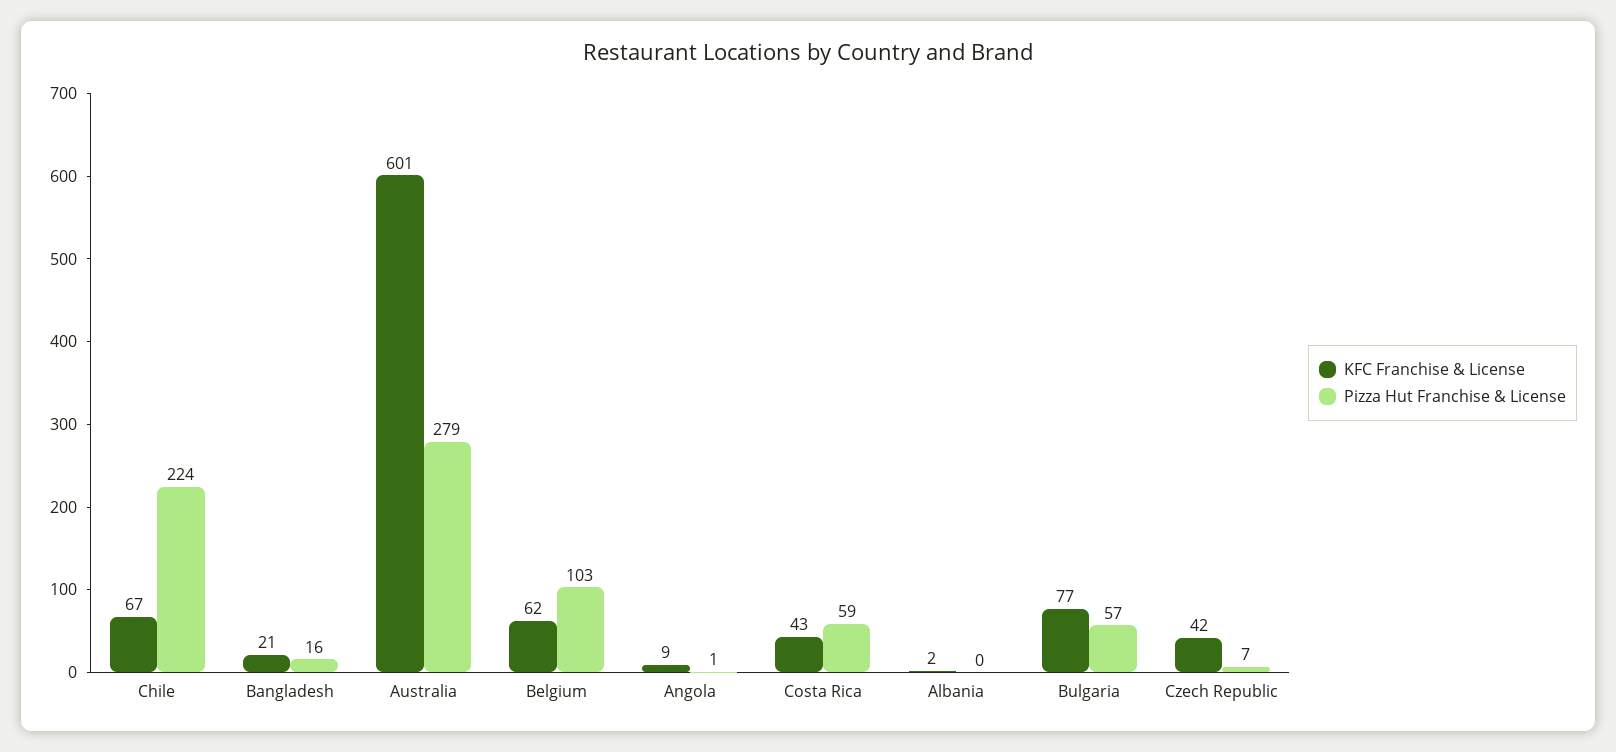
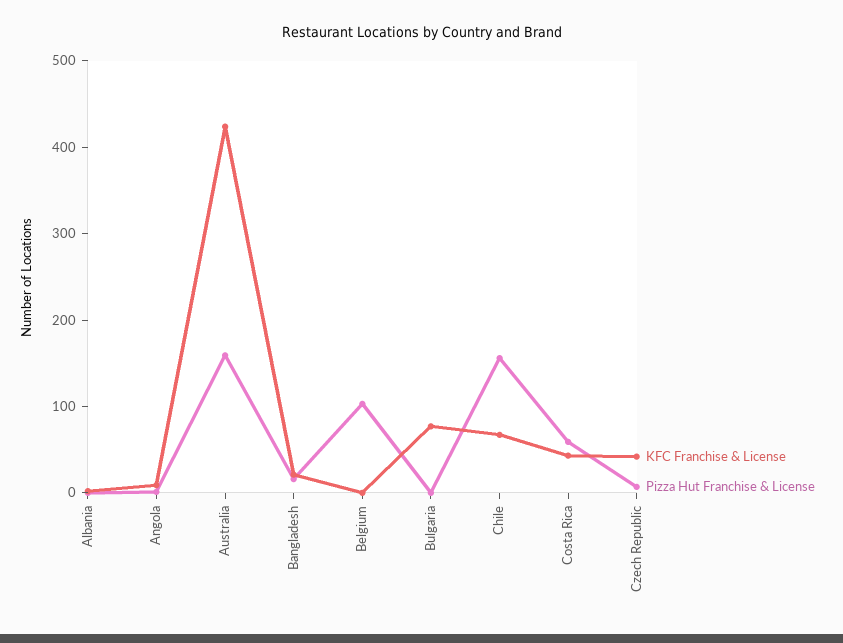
  {
    "KFC Franchise & License": {
      "Chile": 67,
      "Bangladesh": 21,
-     "Australia": 601,
+     "Australia": 420,
-     "Belgium": 62,
+     "Belgium": 0,
      "Angola": 9,
      "Costa Rica": 43,
      "Albania": 2,
      "Bulgaria": 77,
      "Czech Republic": 42
    },
    "Pizza Hut Franchise & License": {
-     "Chile": 224,
+     "Chile": 160,
      "Bangladesh": 16,
-     "Australia": 279,
+     "Australia": 160,
      "Belgium": 103,
      "Angola": 1,
      "Costa Rica": 59,
      "Albania": 0,
-     "Bulgaria": 57,
+     "Bulgaria": 0,
      "Czech Republic": 7
    }
  }

